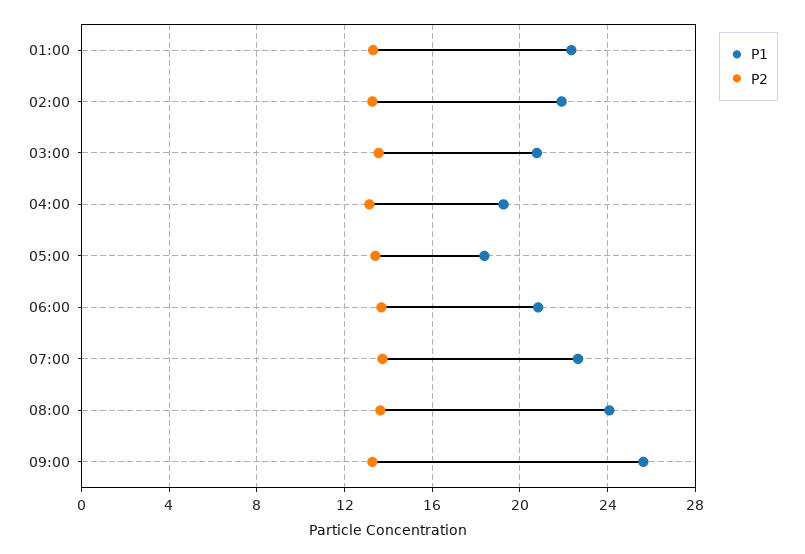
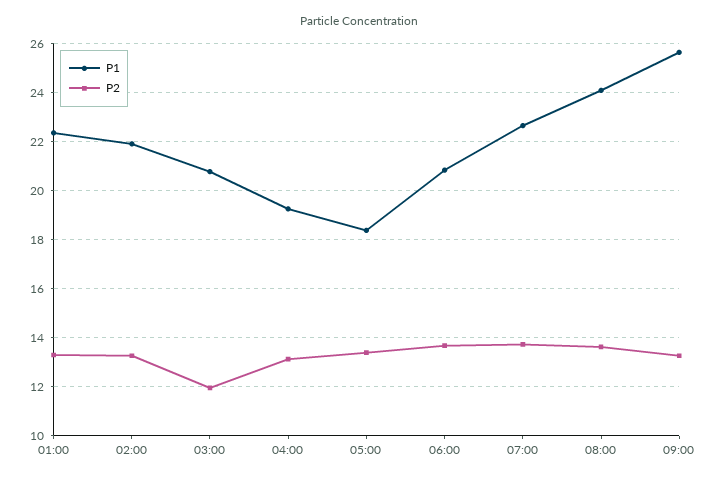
  {
    "P1": {
      "01:00": 22.25,
      "02:00": 22,
      "03:00": 20.75,
      "04:00": 19.25,
      "05:00": 18.5,
      "06:00": 20.75,
      "07:00": 22.75,
      "08:00": 24,
      "09:00": 25.75
    },
    "P2": {
      "01:00": 13.25,
      "02:00": 13.25,
-     "03:00": 13.5,
+     "03:00": 12,
      "04:00": 13.25,
      "05:00": 13.5,
      "06:00": 13.75,
      "07:00": 13.75,
      "08:00": 13.75,
      "09:00": 13.25
    }
  }

